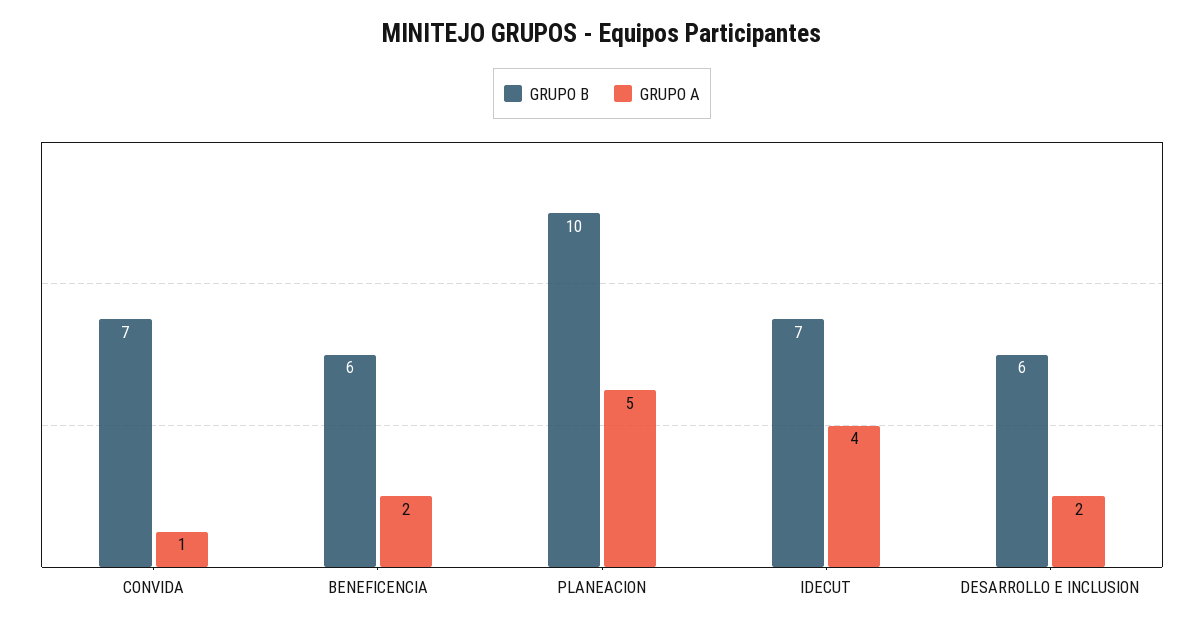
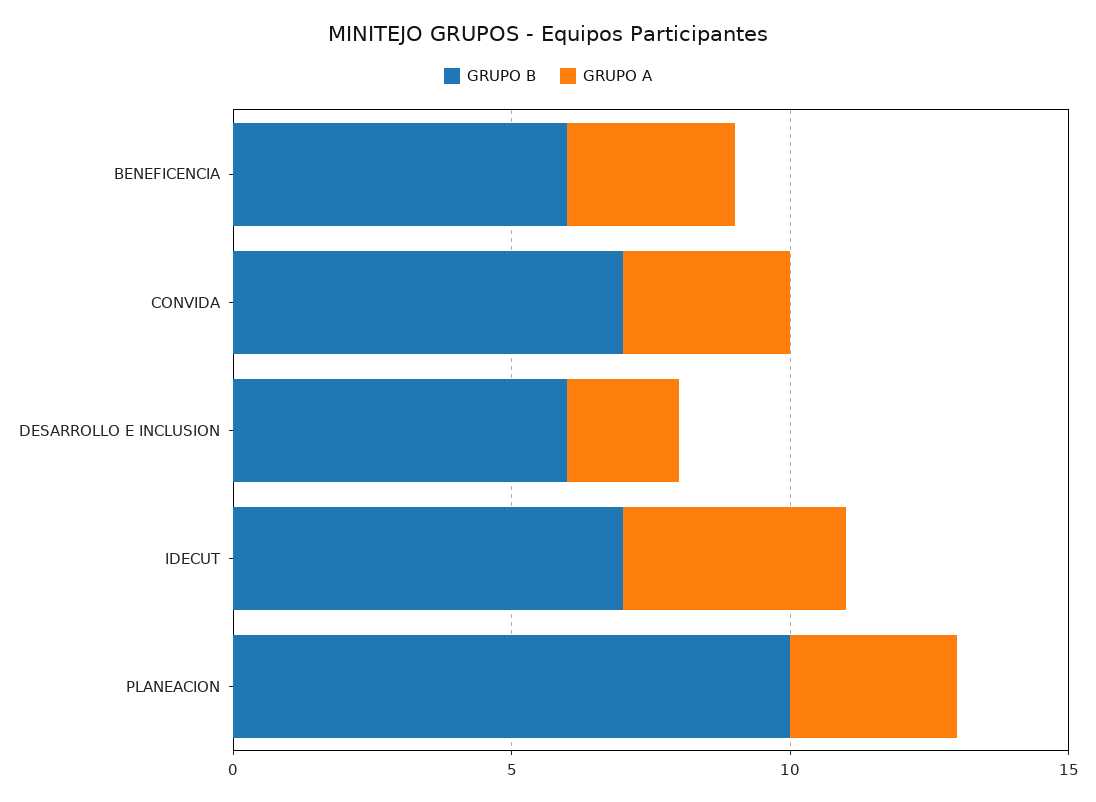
  {
    "GRUPO B": {
      "CONVIDA": 7,
      "BENEFICENCIA": 6,
      "PLANEACION": 10,
      "IDECUT": 7,
      "DESARROLLO E INCLUSION": 6
    },
    "GRUPO A": {
-     "CONVIDA": 1,
+     "CONVIDA": 3,
-     "BENEFICENCIA": 2,
+     "BENEFICENCIA": 3,
-     "PLANEACION": 5,
+     "PLANEACION": 3,
      "IDECUT": 4,
      "DESARROLLO E INCLUSION": 2
    }
  }

